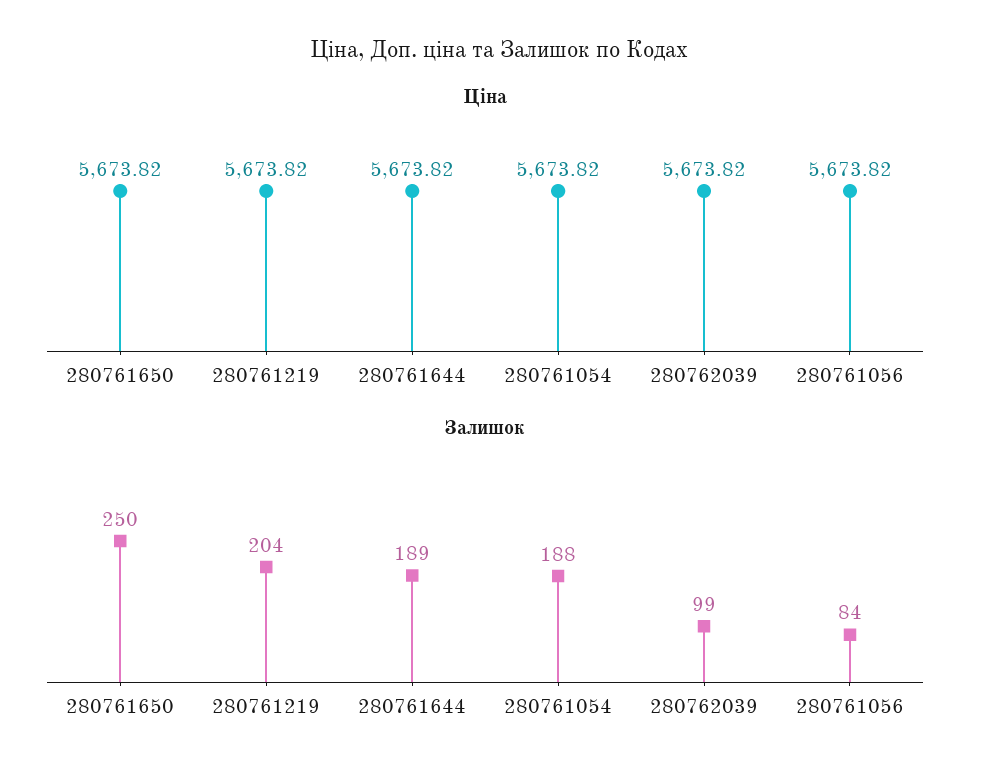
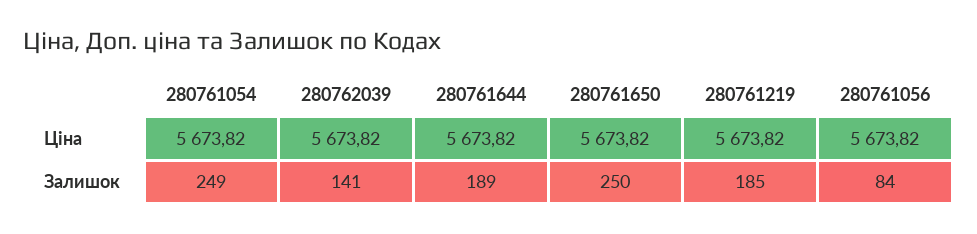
  {
    "Ціна": {
      "280761650": 5673.82,
      "280761219": 5673.82,
      "280761644": 5673.82,
      "280761054": 5673.82,
      "280762039": 5673.82,
      "280761056": 5673.82
    },
    "Залишок": {
      "280761650": 250,
-     "280761219": 204,
+     "280761219": 185,
      "280761644": 189,
-     "280761054": 188,
+     "280761054": 249,
-     "280762039": 99,
+     "280762039": 141,
      "280761056": 84
    }
  }

